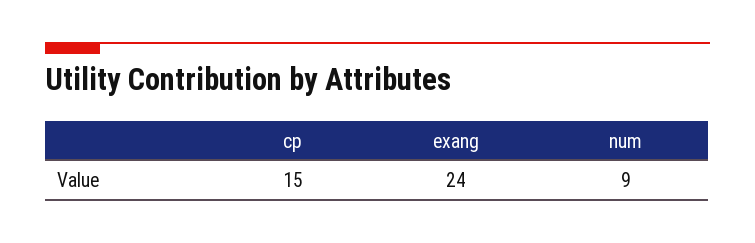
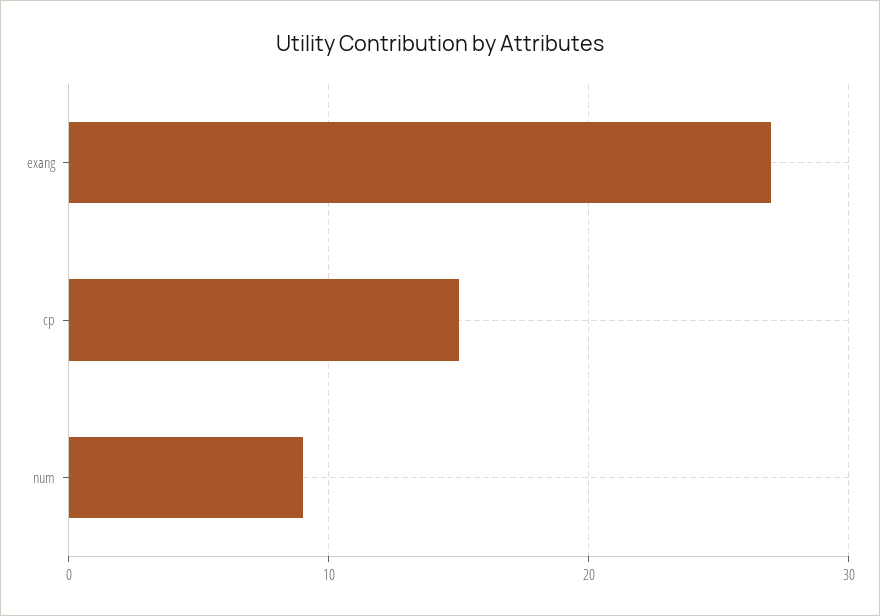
  {
    "cp": 15,
-   "exang": 24,
+   "exang": 27,
    "num": 9
  }

